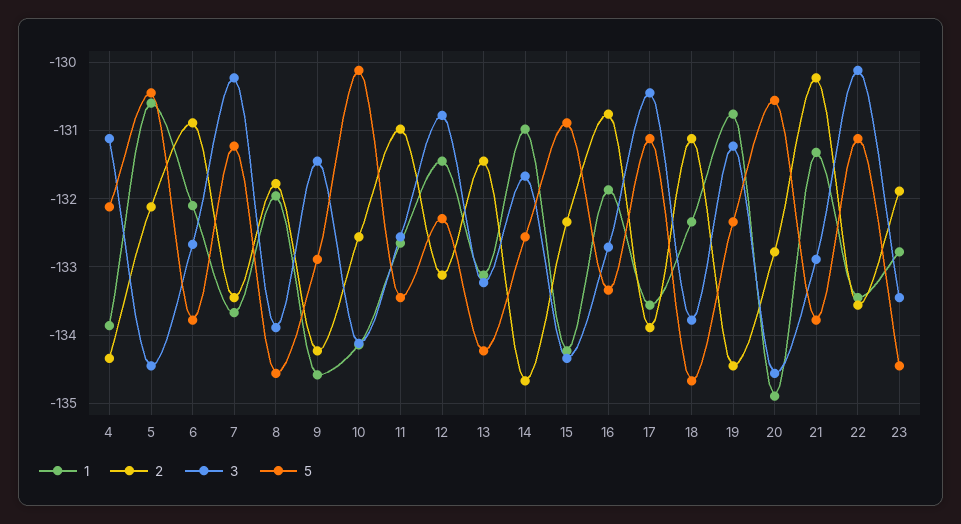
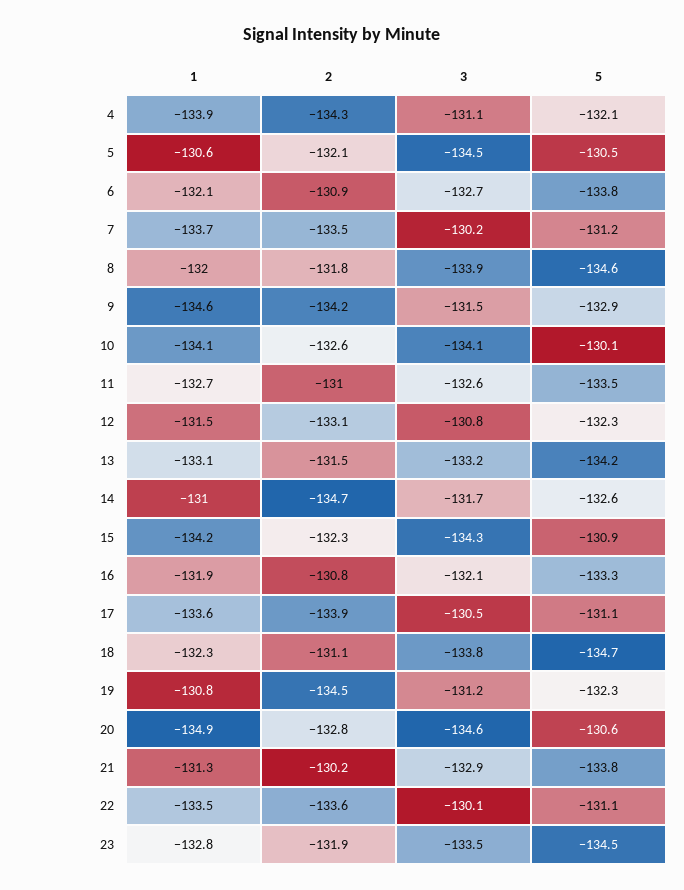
  {
    "1": {
      "4": -133.9,
      "5": -130.6,
      "6": -132.1,
      "7": -133.7,
      "8": -132,
      "9": -134.6,
      "10": -134.1,
      "11": -132.7,
      "12": -131.5,
      "13": -133.1,
      "14": -131,
      "15": -134.2,
      "16": -131.9,
      "17": -133.6,
      "18": -132.3,
      "19": -130.8,
      "20": -134.9,
      "21": -131.3,
      "22": -133.5,
      "23": -132.8
    },
    "2": {
      "4": -134.3,
      "5": -132.1,
      "6": -130.9,
      "7": -133.5,
      "8": -131.8,
      "9": -134.2,
      "10": -132.6,
      "11": -131,
      "12": -133.1,
      "13": -131.5,
      "14": -134.7,
      "15": -132.3,
      "16": -130.8,
      "17": -133.9,
      "18": -131.1,
      "19": -134.5,
      "20": -132.8,
      "21": -130.2,
      "22": -133.6,
      "23": -131.9
    },
    "3": {
      "4": -131.1,
      "5": -134.5,
      "6": -132.7,
      "7": -130.2,
      "8": -133.9,
      "9": -131.5,
      "10": -134.1,
      "11": -132.6,
      "12": -130.8,
      "13": -133.2,
      "14": -131.7,
      "15": -134.3,
-     "16": -132.7,
+     "16": -132.1,
      "17": -130.5,
      "18": -133.8,
      "19": -131.2,
      "20": -134.6,
      "21": -132.9,
      "22": -130.1,
      "23": -133.5
    },
    "5": {
      "4": -132.1,
      "5": -130.5,
      "6": -133.8,
      "7": -131.2,
      "8": -134.6,
      "9": -132.9,
      "10": -130.1,
      "11": -133.5,
      "12": -132.3,
      "13": -134.2,
      "14": -132.6,
      "15": -130.9,
      "16": -133.3,
      "17": -131.1,
      "18": -134.7,
      "19": -132.3,
      "20": -130.6,
      "21": -133.8,
      "22": -131.1,
      "23": -134.5
    }
  }

